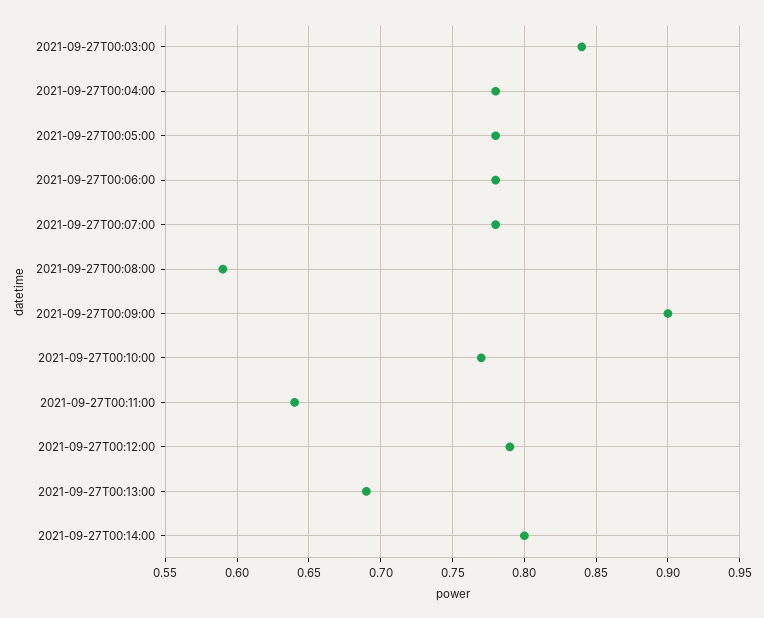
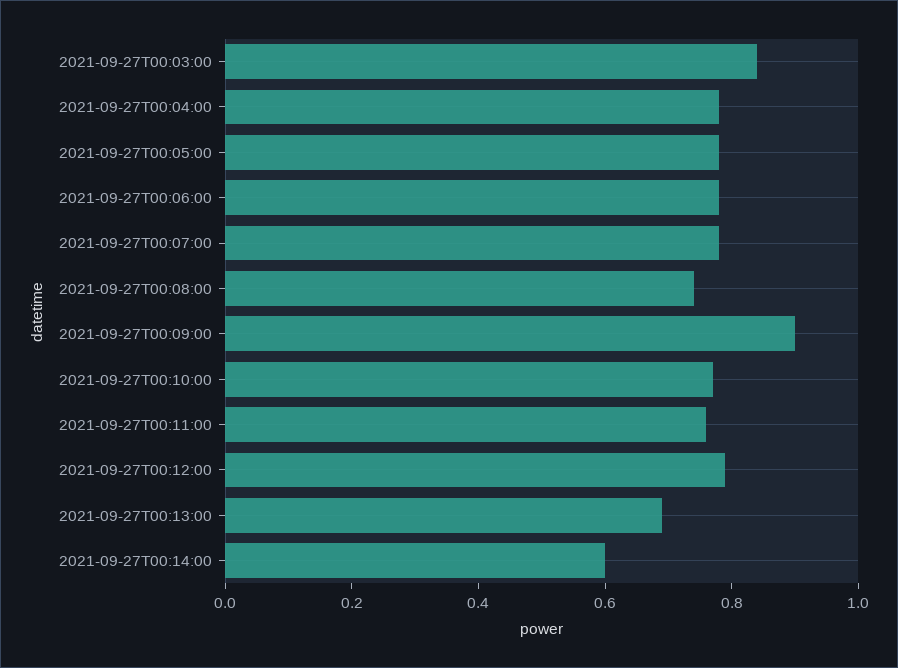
  {
    "2021-09-27T00:03:00": 0.84,
    "2021-09-27T00:04:00": 0.78,
    "2021-09-27T00:05:00": 0.78,
    "2021-09-27T00:06:00": 0.78,
    "2021-09-27T00:07:00": 0.78,
-   "2021-09-27T00:08:00": 0.59,
+   "2021-09-27T00:08:00": 0.75,
    "2021-09-27T00:09:00": 0.9,
    "2021-09-27T00:10:00": 0.77,
-   "2021-09-27T00:11:00": 0.64,
+   "2021-09-27T00:11:00": 0.75,
    "2021-09-27T00:12:00": 0.79,
    "2021-09-27T00:13:00": 0.69,
-   "2021-09-27T00:14:00": 0.8
+   "2021-09-27T00:14:00": 0.6
  }

